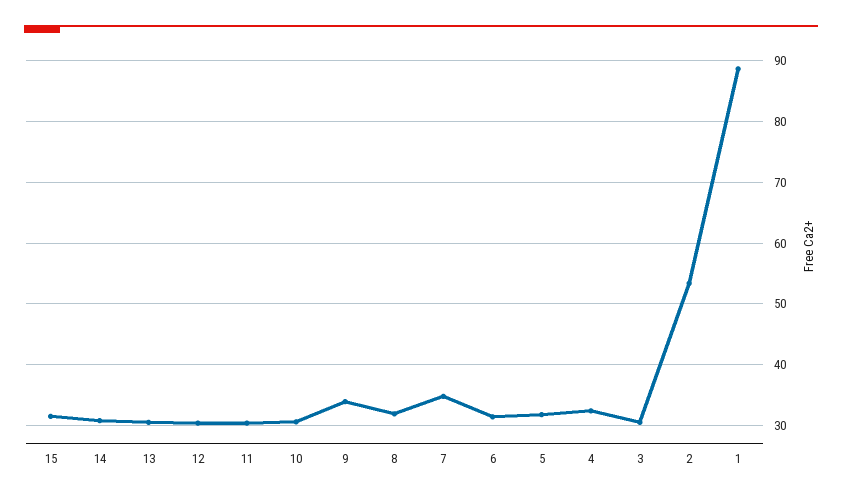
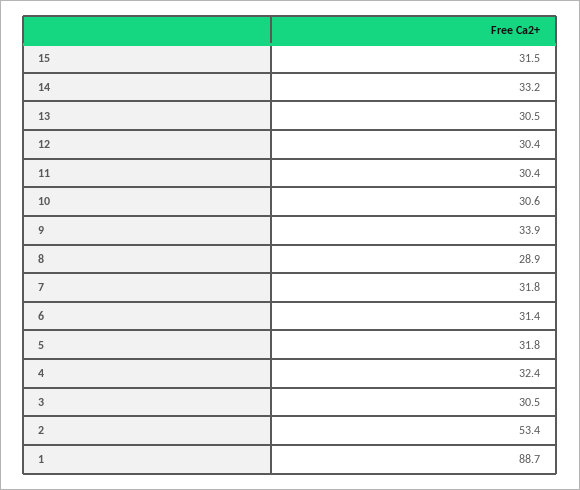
  {
    "15": 31.5,
-   "14": 31,
+   "14": 33.2,
    "13": 30.5,
    "12": 30.4,
    "11": 30.4,
    "10": 30.6,
    "9": 33.9,
-   "8": 32,
+   "8": 28.9,
-   "7": 35,
+   "7": 31.8,
    "6": 31.4,
    "5": 31.8,
    "4": 32.4,
    "3": 30.5,
    "2": 53.4,
    "1": 88.7
  }

